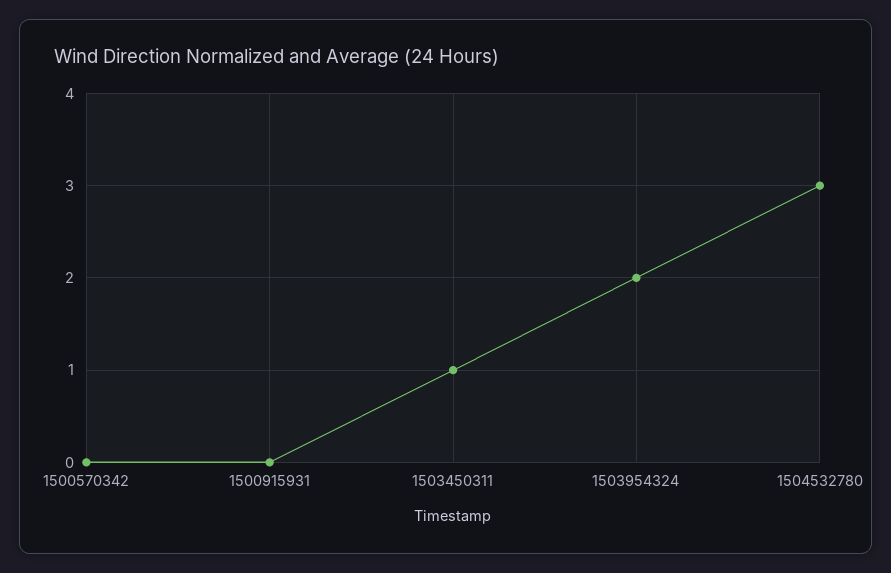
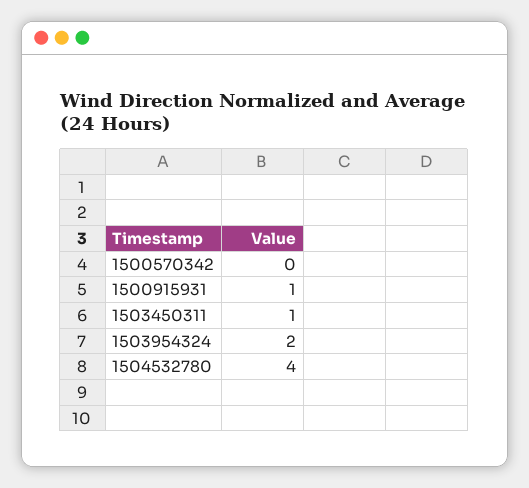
  {
    "1500570342": 0,
-   "1500915931": 0,
+   "1500915931": 1,
    "1503450311": 1,
    "1503954324": 2,
-   "1504532780": 3
+   "1504532780": 4
  }

